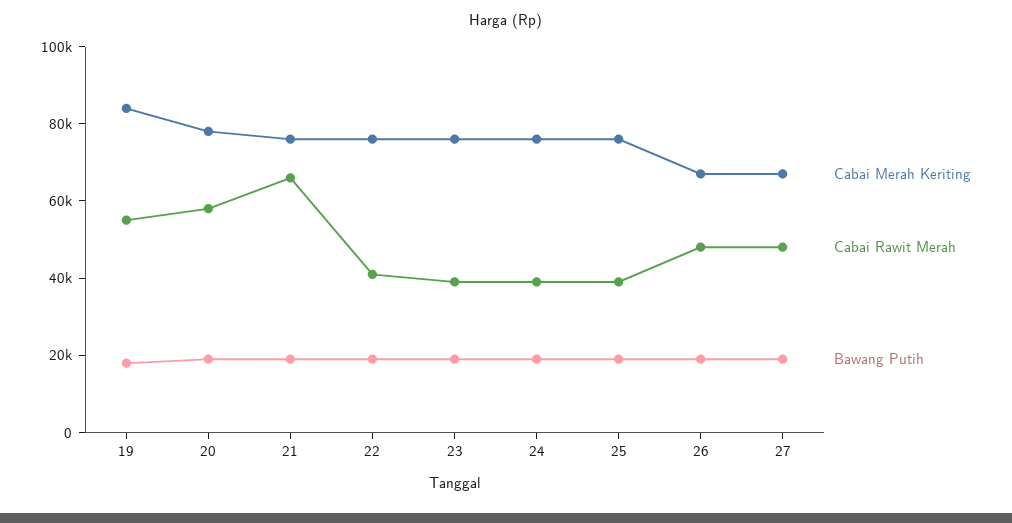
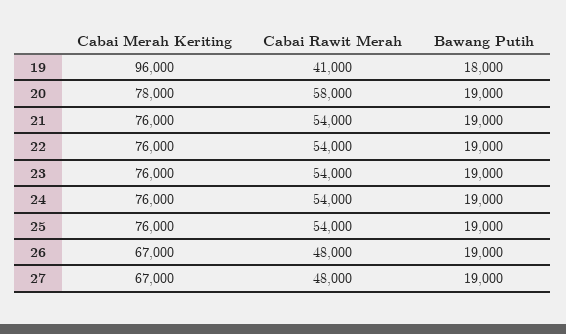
  {
    "Cabai Merah Keriting": {
-     "19": 85000,
+     "19": 96000,
      "20": 78000,
      "21": 76000,
      "22": 76000,
      "23": 76000,
      "24": 76000,
      "25": 76000,
      "26": 67000,
      "27": 67000
    },
    "Cabai Rawit Merah": {
-     "19": 55000,
+     "19": 41000,
      "20": 58000,
-     "21": 65000,
+     "21": 54000,
-     "22": 40000,
+     "22": 54000,
-     "23": 40000,
+     "23": 54000,
-     "24": 40000,
+     "24": 54000,
-     "25": 40000,
+     "25": 54000,
      "26": 48000,
      "27": 48000
    },
    "Bawang Putih": {
      "19": 18000,
      "20": 19000,
      "21": 19000,
      "22": 19000,
      "23": 19000,
      "24": 19000,
      "25": 19000,
      "26": 19000,
      "27": 19000
    }
  }

